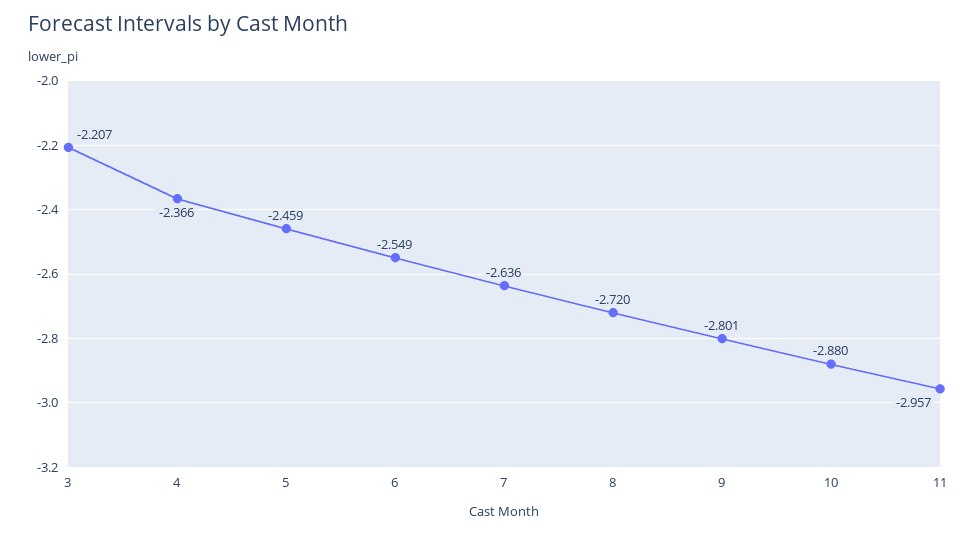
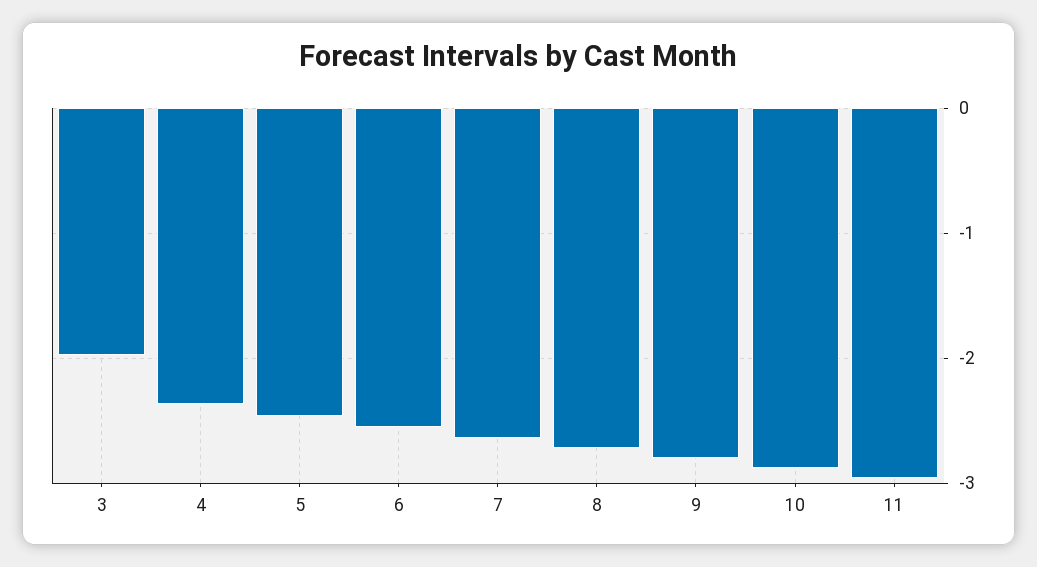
  {
-   "3": -2.207,
+   "3": -2,
    "4": -2.366,
    "5": -2.459,
    "6": -2.549,
    "7": -2.636,
    "8": -2.72,
    "9": -2.801,
    "10": -2.88,
    "11": -2.957
  }

